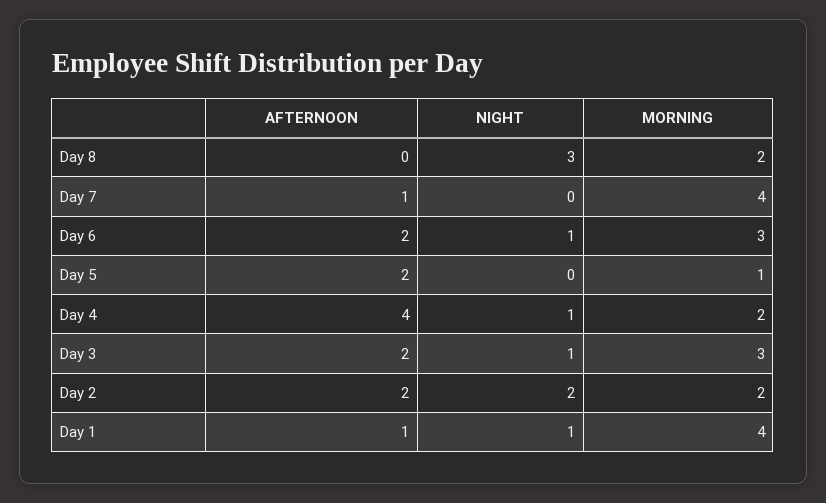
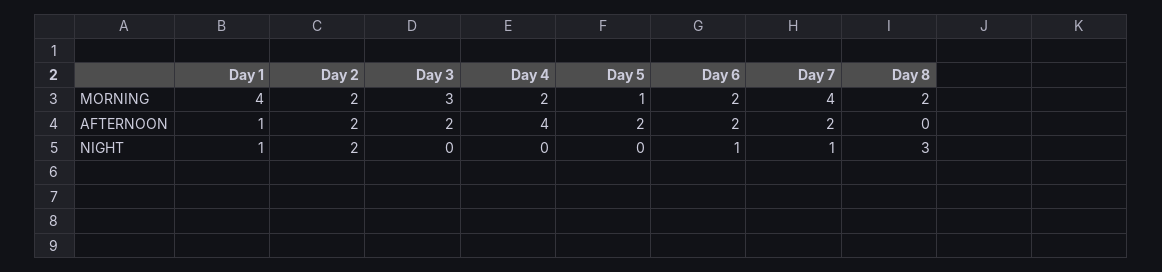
  {
    "AFTERNOON": {
      "Day 8": 0,
-     "Day 7": 1,
+     "Day 7": 2,
      "Day 6": 2,
      "Day 5": 2,
      "Day 4": 4,
      "Day 3": 2,
      "Day 2": 2,
      "Day 1": 1
    },
    "NIGHT": {
      "Day 8": 3,
-     "Day 7": 0,
+     "Day 7": 1,
      "Day 6": 1,
      "Day 5": 0,
-     "Day 4": 1,
+     "Day 4": 0,
-     "Day 3": 1,
+     "Day 3": 0,
      "Day 2": 2,
      "Day 1": 1
    },
    "MORNING": {
      "Day 8": 2,
      "Day 7": 4,
-     "Day 6": 3,
+     "Day 6": 2,
      "Day 5": 1,
      "Day 4": 2,
      "Day 3": 3,
      "Day 2": 2,
      "Day 1": 4
    }
  }

